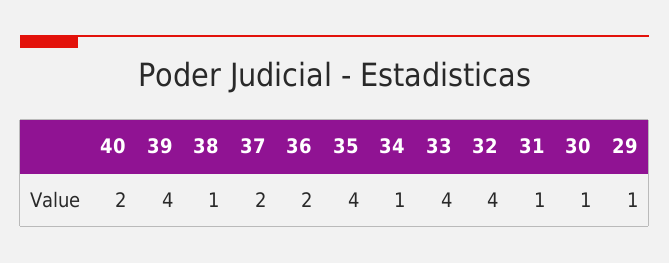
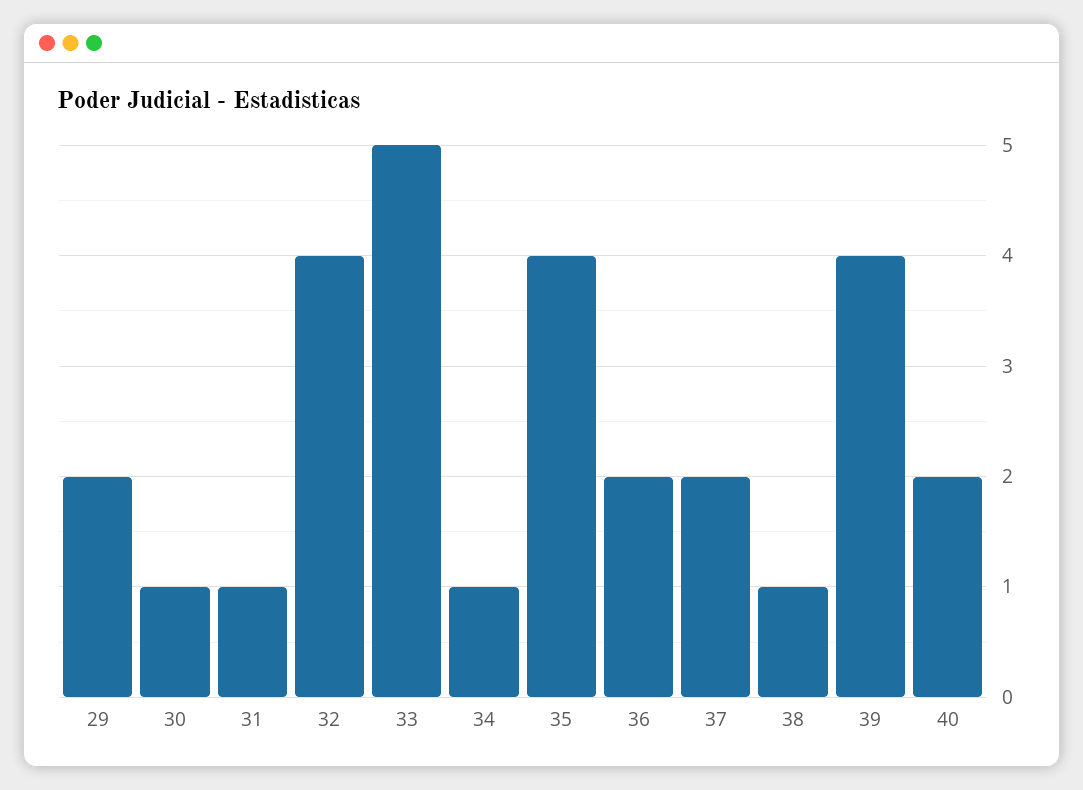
  {
    "40": 2,
    "39": 4,
    "38": 1,
    "37": 2,
    "36": 2,
    "35": 4,
    "34": 1,
-   "33": 4,
+   "33": 5,
    "32": 4,
    "31": 1,
    "30": 1,
-   "29": 1
+   "29": 2
  }

